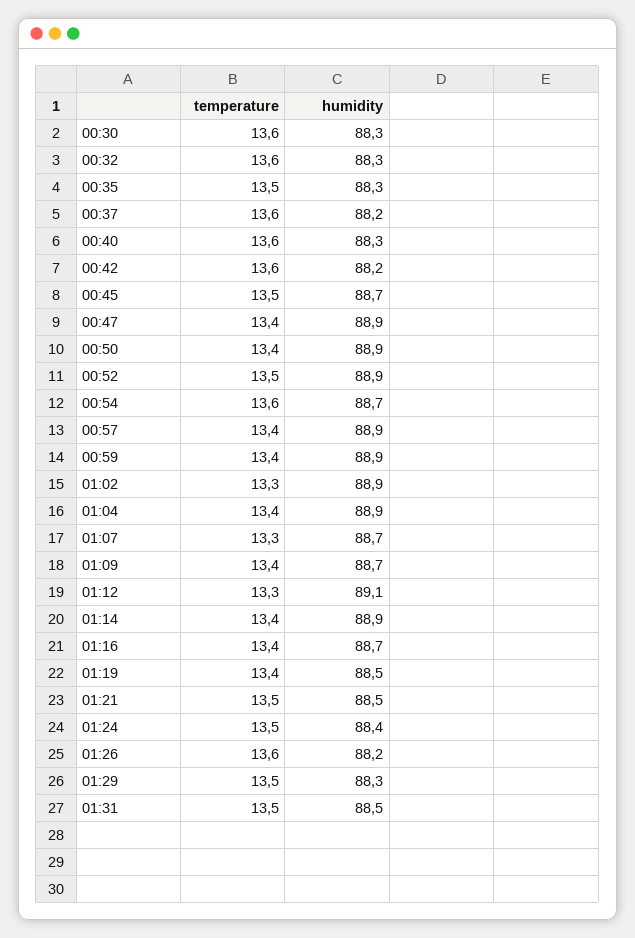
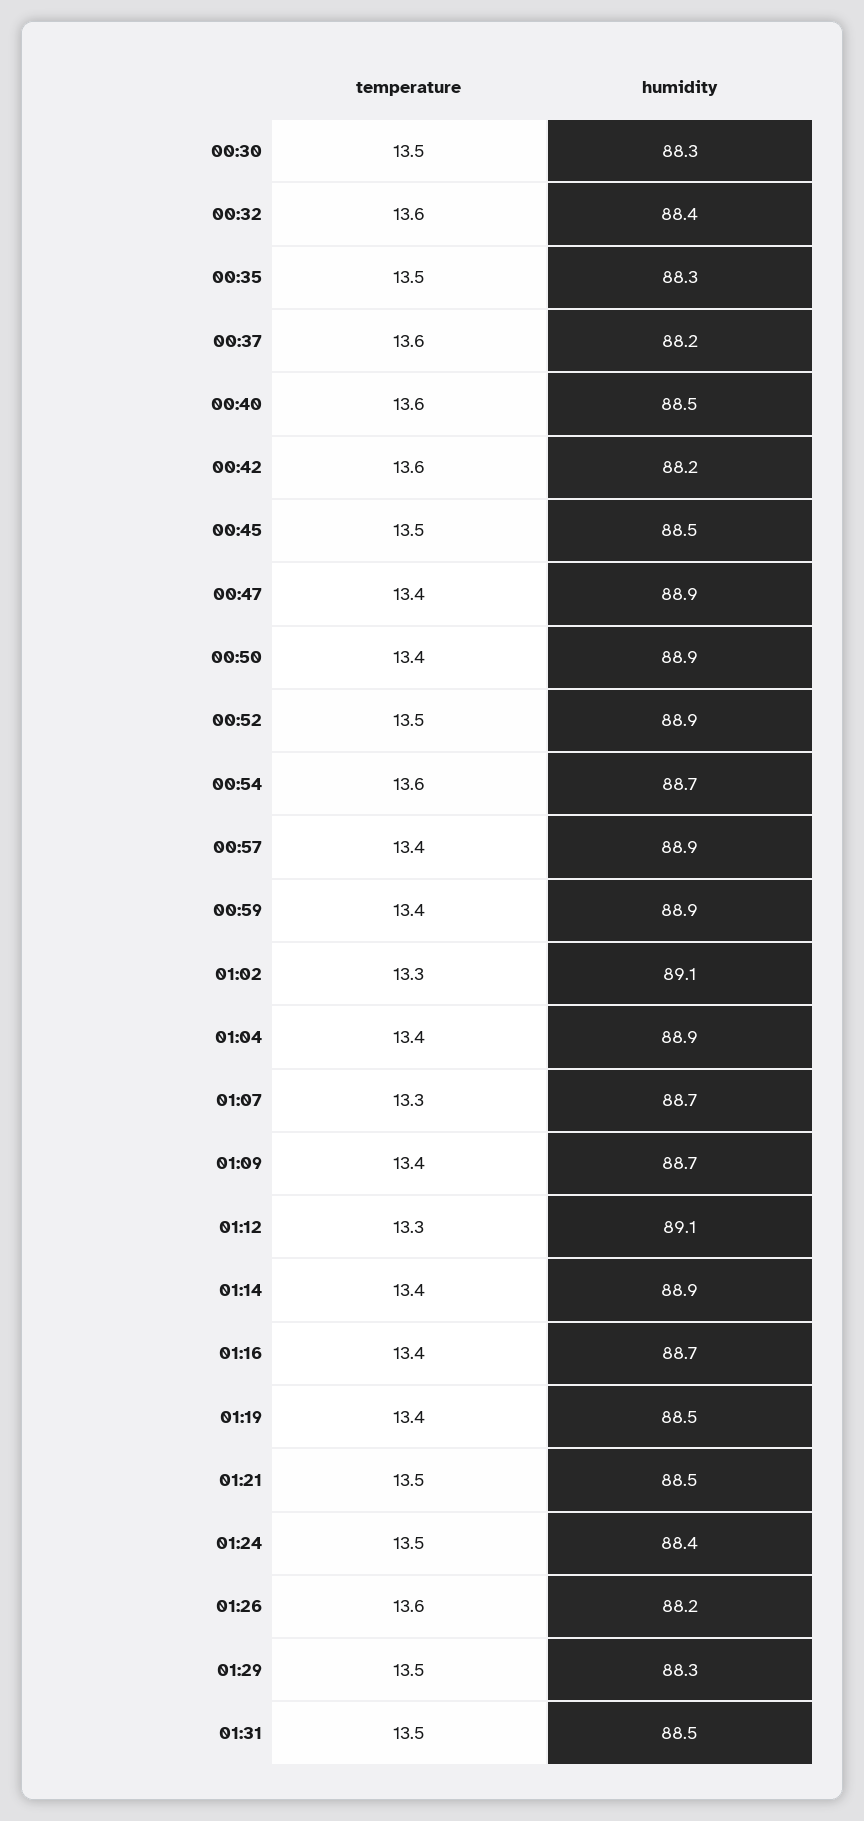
  {
    "temperature": {
-     "00:30": 13.6,
+     "00:30": 13.5,
      "00:32": 13.6,
      "00:35": 13.5,
      "00:37": 13.6,
      "00:40": 13.6,
      "00:42": 13.6,
      "00:45": 13.5,
      "00:47": 13.4,
      "00:50": 13.4,
      "00:52": 13.5,
      "00:54": 13.6,
      "00:57": 13.4,
      "00:59": 13.4,
      "01:02": 13.3,
      "01:04": 13.4,
      "01:07": 13.3,
      "01:09": 13.4,
      "01:12": 13.3,
      "01:14": 13.4,
      "01:16": 13.4,
      "01:19": 13.4,
      "01:21": 13.5,
      "01:24": 13.5,
      "01:26": 13.6,
      "01:29": 13.5,
      "01:31": 13.5
    },
    "humidity": {
      "00:30": 88.3,
-     "00:32": 88.3,
+     "00:32": 88.4,
      "00:35": 88.3,
      "00:37": 88.2,
-     "00:40": 88.3,
+     "00:40": 88.5,
      "00:42": 88.2,
-     "00:45": 88.7,
+     "00:45": 88.5,
      "00:47": 88.9,
      "00:50": 88.9,
      "00:52": 88.9,
      "00:54": 88.7,
      "00:57": 88.9,
      "00:59": 88.9,
-     "01:02": 88.9,
+     "01:02": 89.1,
      "01:04": 88.9,
      "01:07": 88.7,
      "01:09": 88.7,
      "01:12": 89.1,
      "01:14": 88.9,
      "01:16": 88.7,
      "01:19": 88.5,
      "01:21": 88.5,
      "01:24": 88.4,
      "01:26": 88.2,
      "01:29": 88.3,
      "01:31": 88.5
    }
  }

